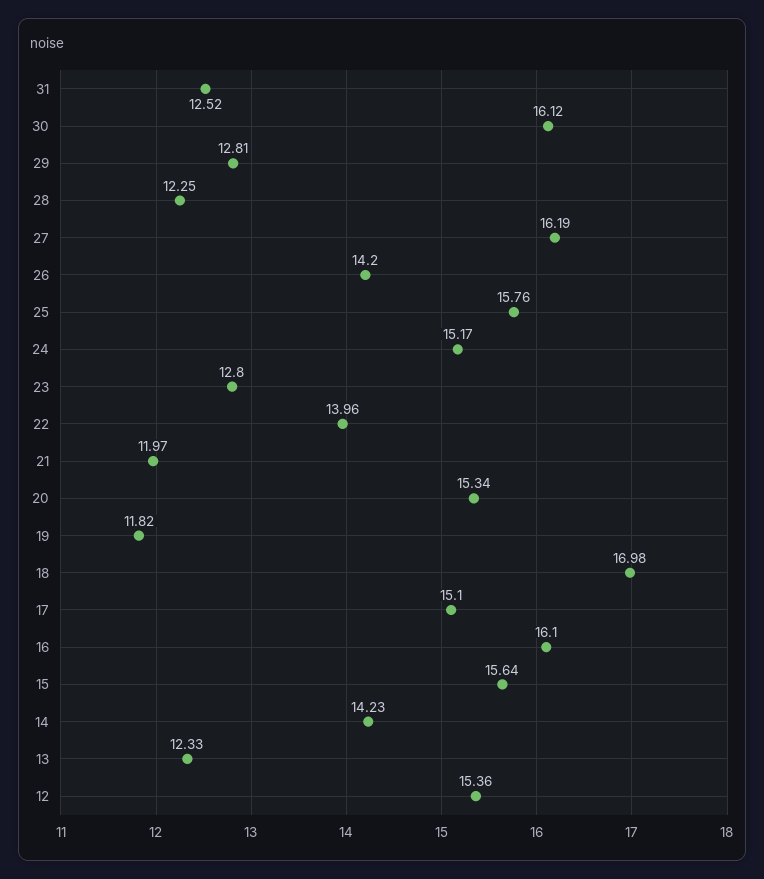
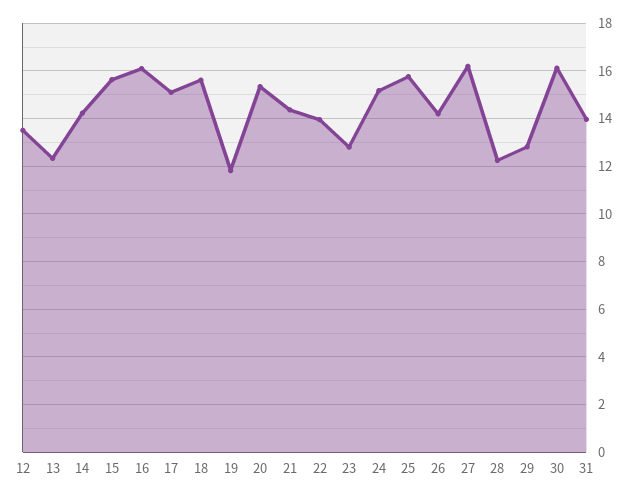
  {
-   "31": 12.52,
+   "31": 14,
    "30": 16.12,
    "29": 12.81,
    "28": 12.25,
    "27": 16.19,
    "26": 14.2,
    "25": 15.76,
    "24": 15.17,
    "23": 12.8,
    "22": 13.96,
-   "21": 11.97,
+   "21": 14.5,
    "20": 15.34,
    "19": 11.82,
-   "18": 16.98,
+   "18": 15.5,
    "17": 15.1,
    "16": 16.1,
    "15": 15.64,
    "14": 14.23,
    "13": 12.33,
-   "12": 15.36
+   "12": 13.5
  }

